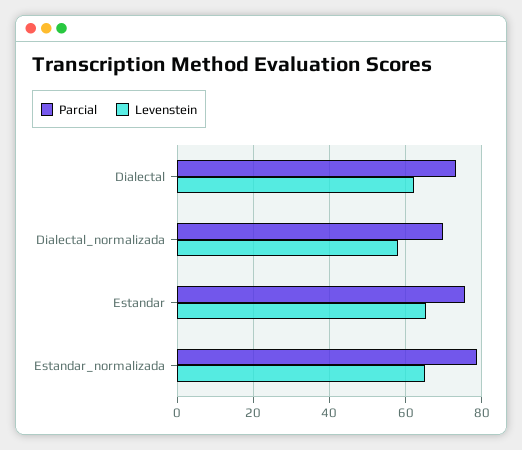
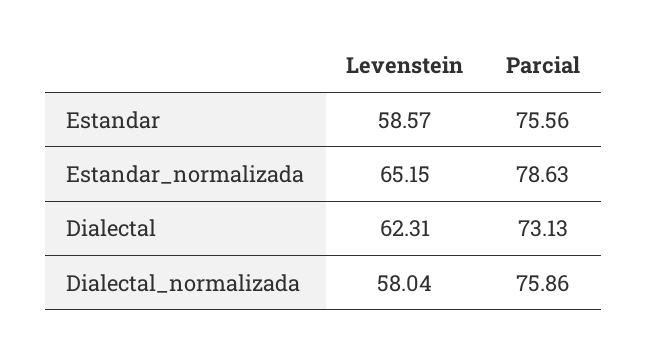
  {
    "Parcial": {
      "Dialectal": 73.13,
-     "Dialectal_normalizada": 70,
+     "Dialectal_normalizada": 75.86,
      "Estandar": 75.56,
      "Estandar_normalizada": 78.63
    },
    "Levenstein": {
      "Dialectal": 62.31,
      "Dialectal_normalizada": 58.04,
-     "Estandar": 66,
+     "Estandar": 58.57,
      "Estandar_normalizada": 65.15
    }
  }

